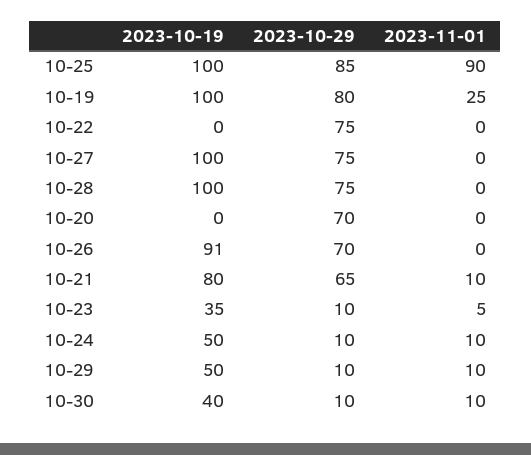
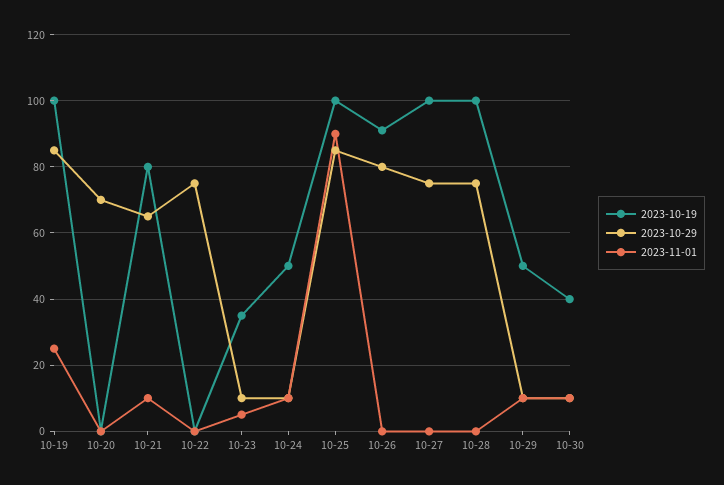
  {
    "2023-10-19": {
      "10-25": 100,
      "10-19": 100,
      "10-22": 0,
      "10-27": 100,
      "10-28": 100,
      "10-20": 0,
      "10-26": 91,
      "10-21": 80,
      "10-23": 35,
      "10-24": 50,
      "10-29": 50,
      "10-30": 40
    },
    "2023-10-29": {
      "10-25": 85,
-     "10-19": 80,
+     "10-19": 85,
      "10-22": 75,
      "10-27": 75,
      "10-28": 75,
      "10-20": 70,
-     "10-26": 70,
+     "10-26": 80,
      "10-21": 65,
      "10-23": 10,
      "10-24": 10,
      "10-29": 10,
      "10-30": 10
    },
    "2023-11-01": {
      "10-25": 90,
      "10-19": 25,
      "10-22": 0,
      "10-27": 0,
      "10-28": 0,
      "10-20": 0,
      "10-26": 0,
      "10-21": 10,
      "10-23": 5,
      "10-24": 10,
      "10-29": 10,
      "10-30": 10
    }
  }

